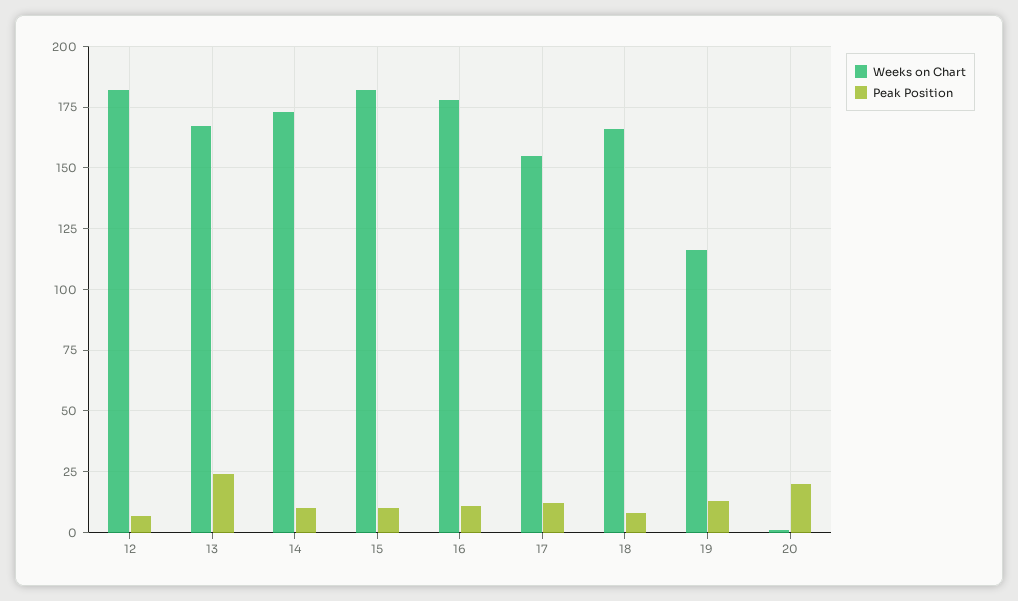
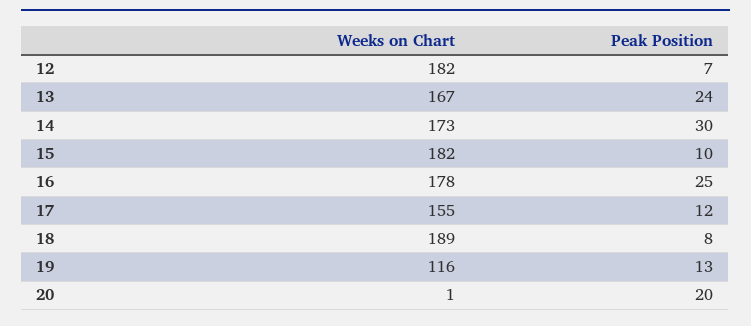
  {
    "Weeks on Chart": {
      "12": 182,
      "13": 167,
      "14": 173,
      "15": 182,
      "16": 178,
      "17": 155,
-     "18": 165,
+     "18": 189,
      "19": 116,
      "20": 1
    },
    "Peak Position": {
      "12": 7,
      "13": 24,
-     "14": 10,
+     "14": 30,
      "15": 10,
-     "16": 10,
+     "16": 25,
      "17": 12,
      "18": 8,
      "19": 13,
      "20": 20
    }
  }

